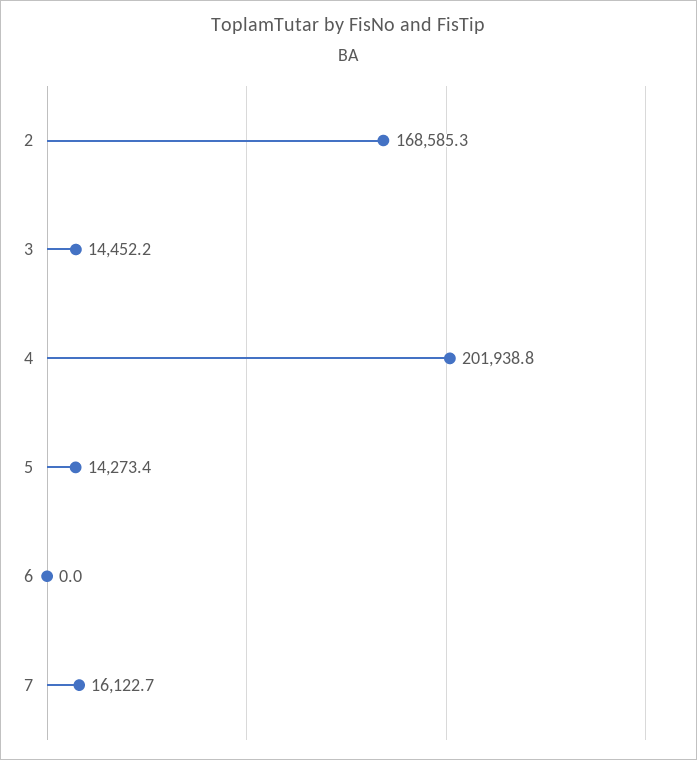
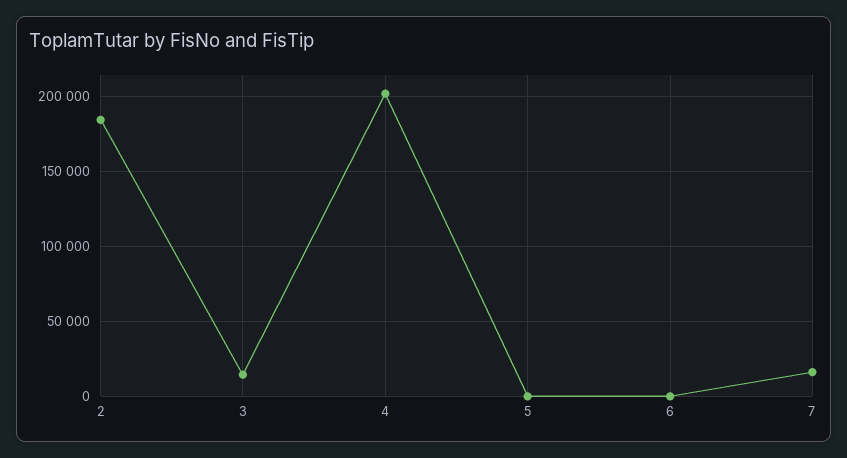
  {
-   "2": 168585.3,
+   "2": 185000,
    "3": 14452.2,
    "4": 201938.8,
-   "5": 14273.4,
+   "5": 0,
    "6": 0,
    "7": 16122.7
  }

